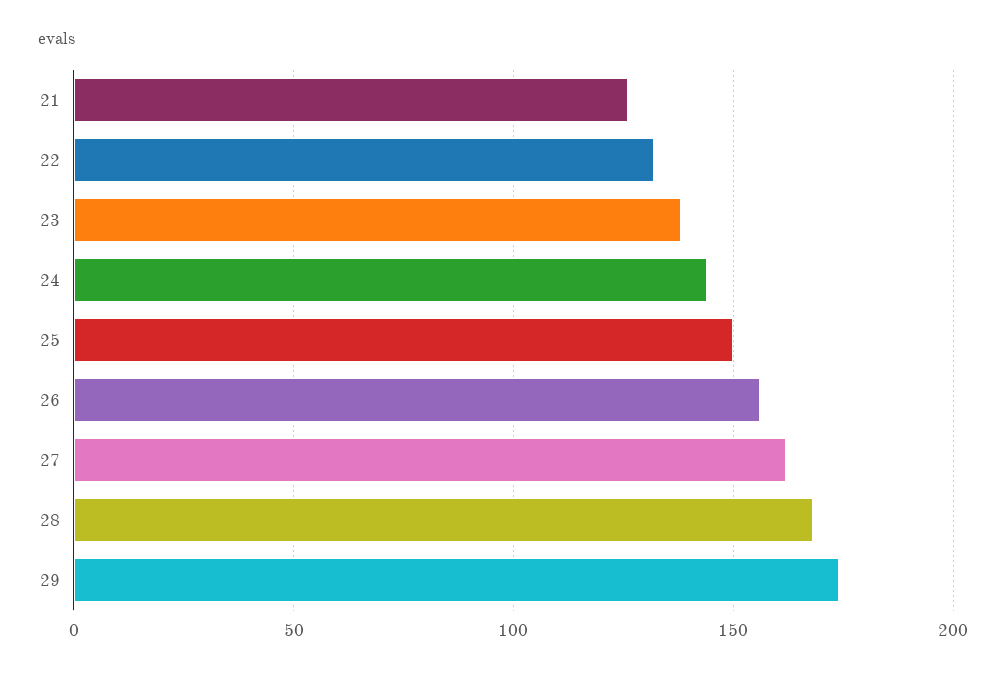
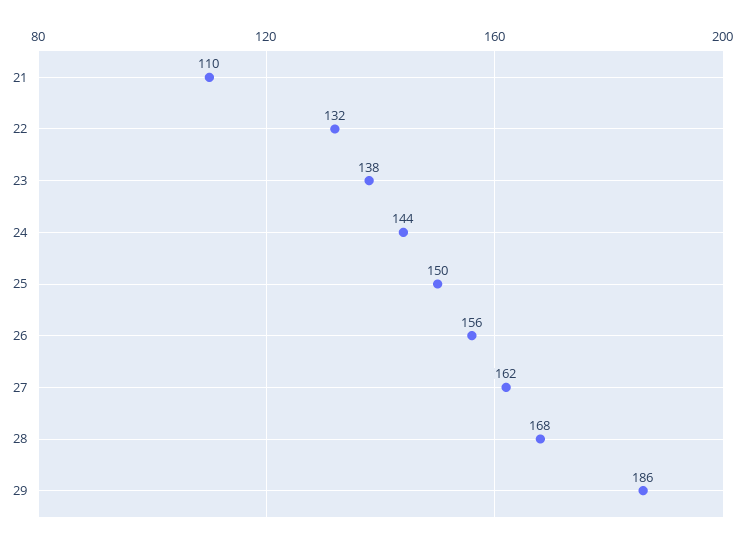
  {
-   "21": 125,
+   "21": 110,
    "22": 132,
    "23": 138,
    "24": 144,
    "25": 150,
    "26": 156,
    "27": 162,
    "28": 168,
-   "29": 175
+   "29": 186
  }

